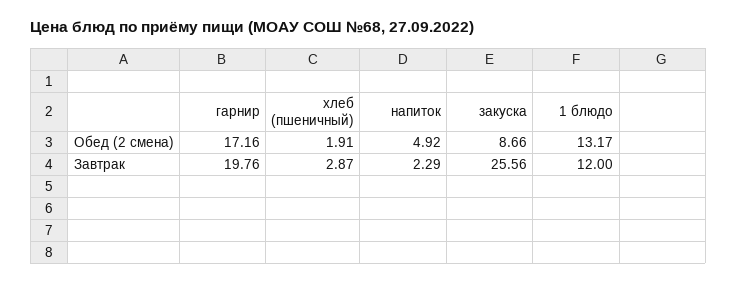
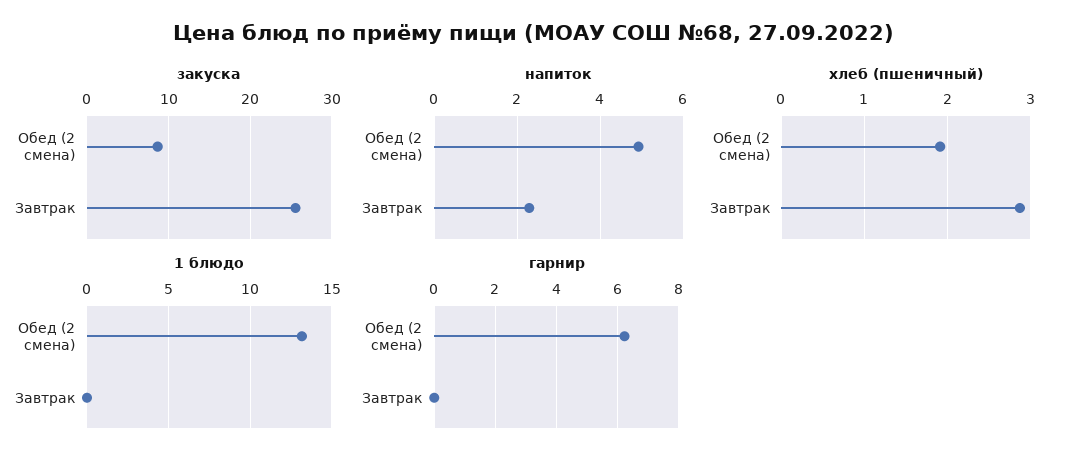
  {
    "гарнир": {
-     "Обед (2 смена)": 17.16,
+     "Обед (2 смена)": 6.2,
-     "Завтрак": 19.76
+     "Завтрак": 0
    },
    "хлеб (пшеничный)": {
      "Обед (2 смена)": 1.91,
      "Завтрак": 2.87
    },
    "напиток": {
      "Обед (2 смена)": 4.92,
      "Завтрак": 2.29
    },
    "закуска": {
      "Обед (2 смена)": 8.66,
      "Завтрак": 25.56
    },
    "1 блюдо": {
      "Обед (2 смена)": 13.17,
-     "Завтрак": 12
+     "Завтрак": 0
    }
  }

